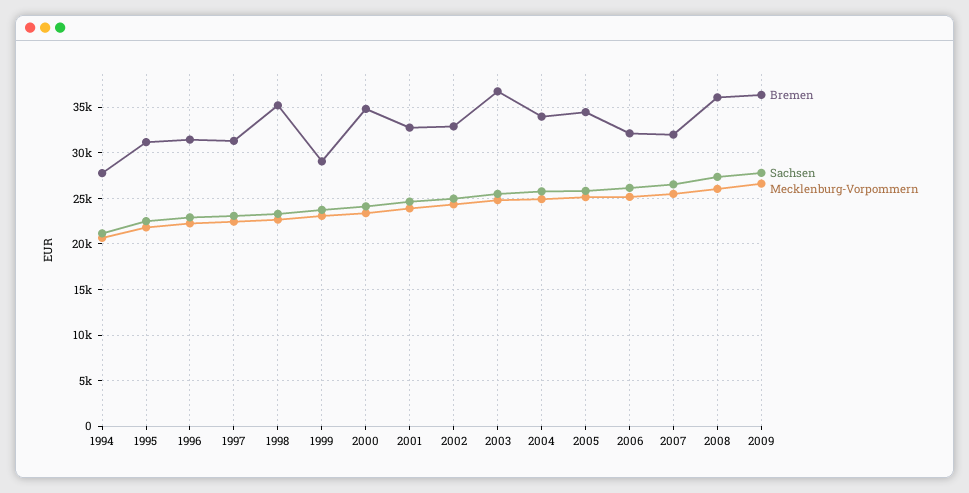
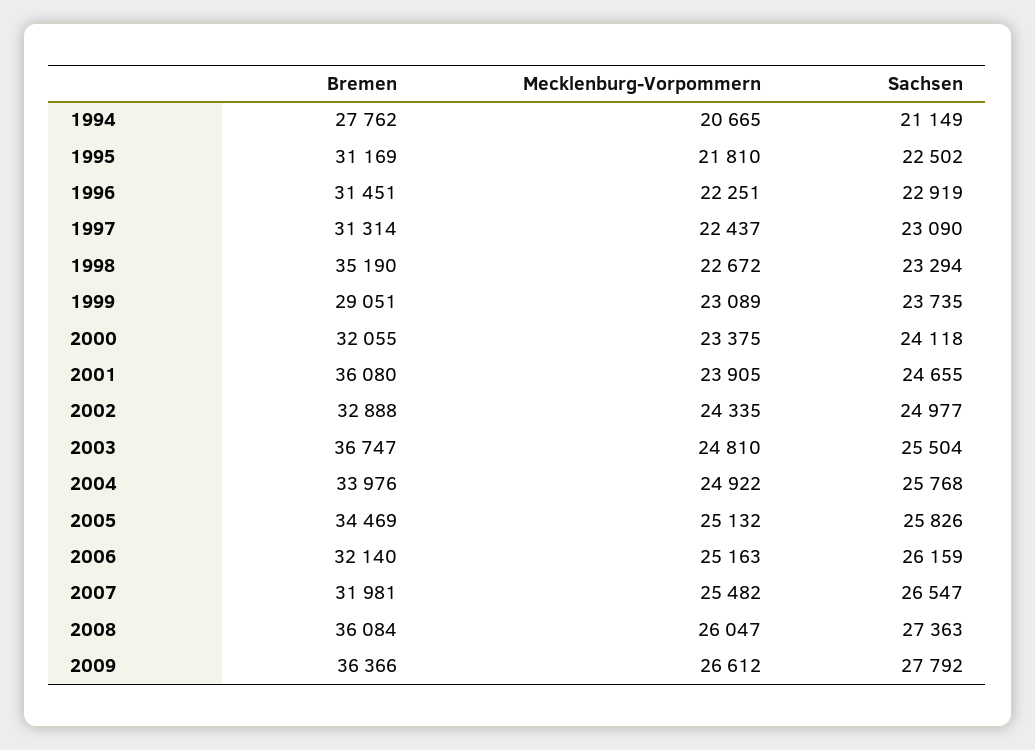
  {
    "Bremen": {
      "1994": 27762,
      "1995": 31169,
      "1996": 31451,
      "1997": 31314,
      "1998": 35190,
      "1999": 29051,
-     "2000": 35000,
+     "2000": 32055,
-     "2001": 33000,
+     "2001": 36080,
      "2002": 32888,
      "2003": 36747,
      "2004": 33976,
      "2005": 34469,
      "2006": 32140,
      "2007": 31981,
      "2008": 36084,
      "2009": 36366
    },
    "Sachsen": {
      "1994": 21149,
      "1995": 22502,
      "1996": 22919,
      "1997": 23090,
      "1998": 23294,
      "1999": 23735,
      "2000": 24118,
      "2001": 24655,
      "2002": 24977,
      "2003": 25504,
      "2004": 25768,
      "2005": 25826,
      "2006": 26159,
      "2007": 26547,
      "2008": 27363,
      "2009": 27792
    },
    "Mecklenburg-Vorpommern": {
      "1994": 20665,
      "1995": 21810,
      "1996": 22251,
      "1997": 22437,
      "1998": 22672,
      "1999": 23089,
      "2000": 23375,
      "2001": 23905,
      "2002": 24335,
      "2003": 24810,
      "2004": 24922,
      "2005": 25132,
      "2006": 25163,
      "2007": 25482,
      "2008": 26047,
      "2009": 26612
    }
  }

